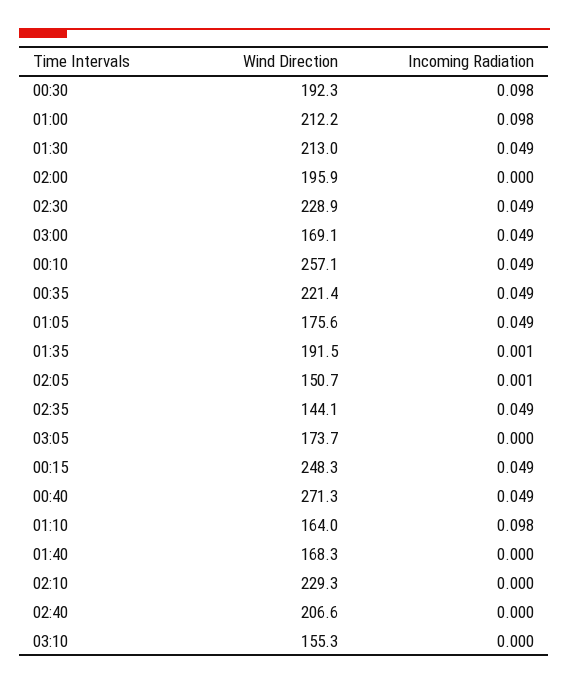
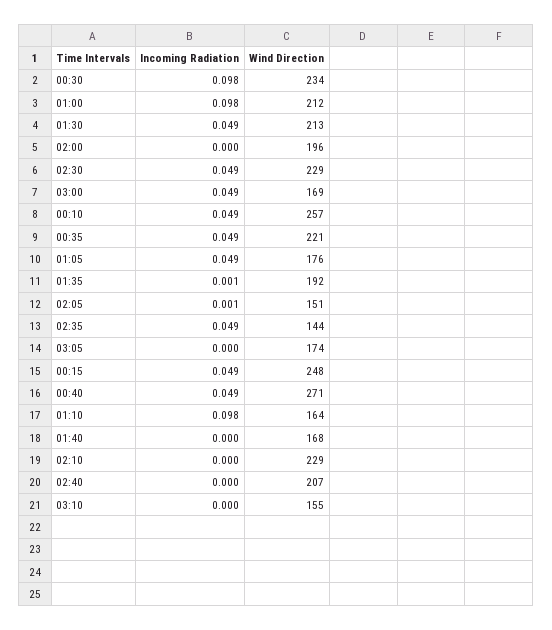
  {
    "Wind Direction": {
-     "00:30": 192.3,
+     "00:30": 234,
      "01:00": 212.2,
      "01:30": 213,
      "02:00": 195.9,
      "02:30": 228.9,
      "03:00": 169.1,
      "00:10": 257.1,
      "00:35": 221.4,
      "01:05": 175.6,
      "01:35": 191.5,
      "02:05": 150.7,
      "02:35": 144.1,
      "03:05": 173.7,
      "00:15": 248.3,
      "00:40": 271.3,
      "01:10": 164,
      "01:40": 168.3,
      "02:10": 229.3,
      "02:40": 206.6,
      "03:10": 155.3
    },
    "Incoming Radiation": {
      "00:30": 0.098,
      "01:00": 0.098,
      "01:30": 0.049,
      "02:00": 0,
      "02:30": 0.049,
      "03:00": 0.049,
      "00:10": 0.049,
      "00:35": 0.049,
      "01:05": 0.049,
      "01:35": 0.001,
      "02:05": 0.001,
      "02:35": 0.049,
      "03:05": 0,
      "00:15": 0.049,
      "00:40": 0.049,
      "01:10": 0.098,
      "01:40": 0,
      "02:10": 0,
      "02:40": 0,
      "03:10": 0
    }
  }

